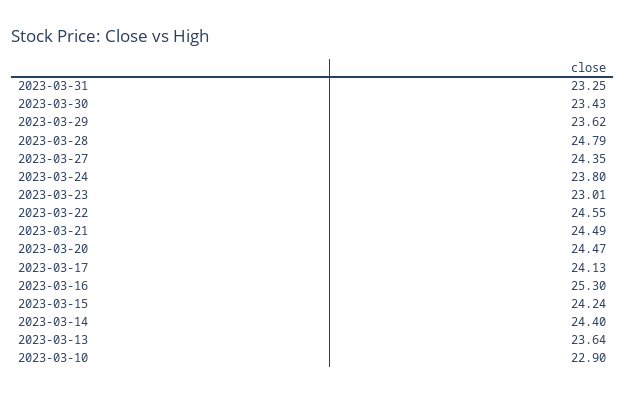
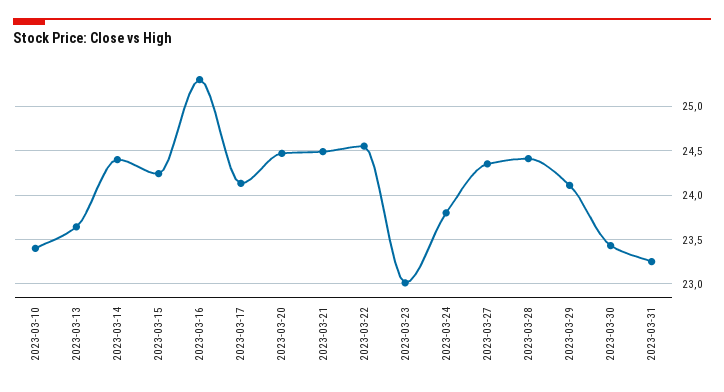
  {
    "2023-03-31": 23.25,
    "2023-03-30": 23.43,
-   "2023-03-29": 23.62,
+   "2023-03-29": 24.1,
-   "2023-03-28": 24.79,
+   "2023-03-28": 24.4,
    "2023-03-27": 24.35,
    "2023-03-24": 23.8,
    "2023-03-23": 23.01,
    "2023-03-22": 24.55,
    "2023-03-21": 24.49,
    "2023-03-20": 24.47,
    "2023-03-17": 24.13,
    "2023-03-16": 25.3,
    "2023-03-15": 24.24,
    "2023-03-14": 24.4,
    "2023-03-13": 23.64,
-   "2023-03-10": 22.9
+   "2023-03-10": 23.4
  }

